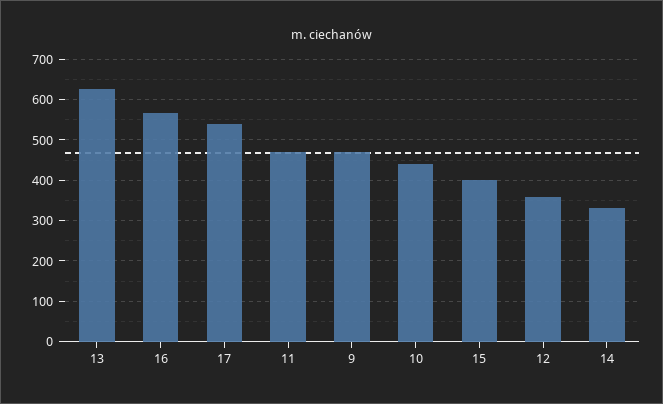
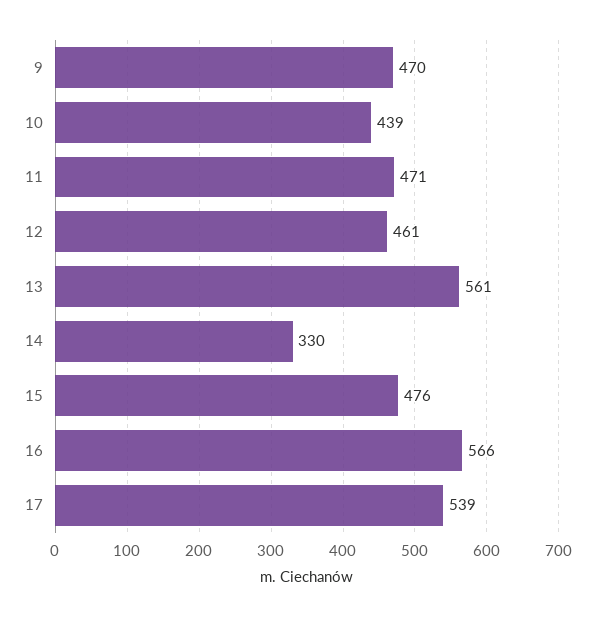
  {
-   "13": 620,
+   "13": 561,
    "16": 566,
    "17": 539,
    "11": 471,
    "9": 470,
    "10": 439,
-   "15": 400,
+   "15": 476,
-   "12": 360,
+   "12": 461,
    "14": 330
  }

